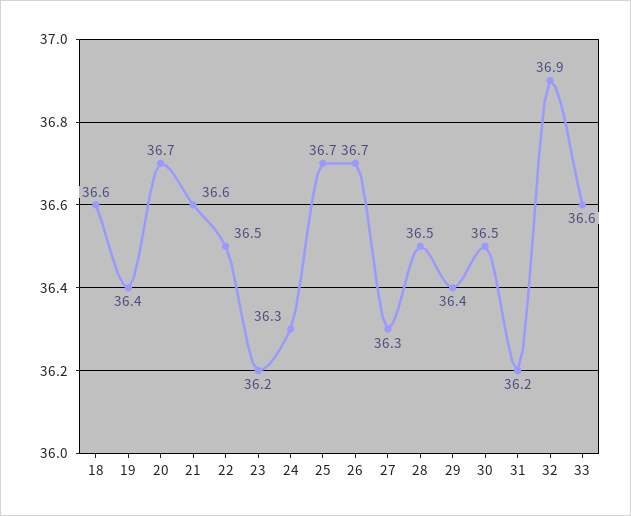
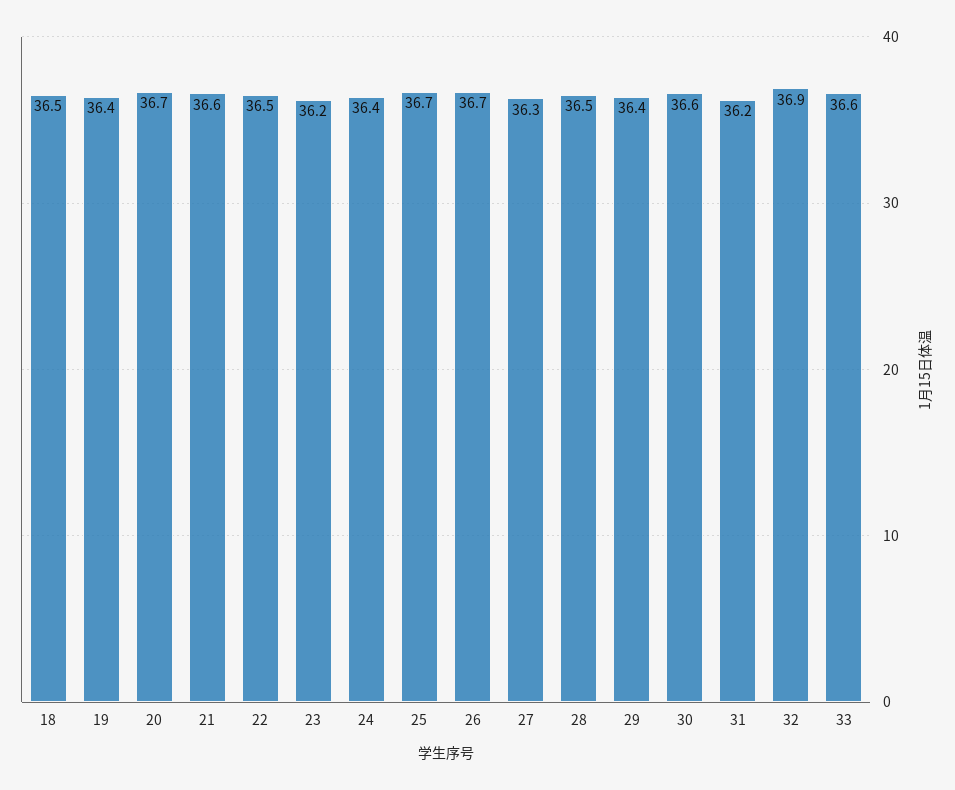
  {
-   "18": 36.6,
+   "18": 36.5,
    "19": 36.4,
    "20": 36.7,
    "21": 36.6,
    "22": 36.5,
    "23": 36.2,
-   "24": 36.3,
+   "24": 36.4,
    "25": 36.7,
    "26": 36.7,
    "27": 36.3,
    "28": 36.5,
    "29": 36.4,
-   "30": 36.5,
+   "30": 36.6,
    "31": 36.2,
    "32": 36.9,
    "33": 36.6
  }

